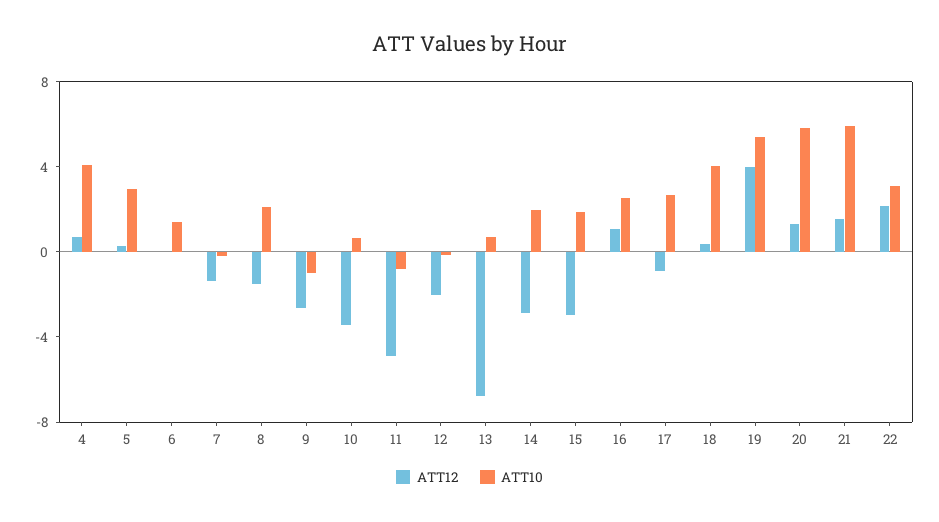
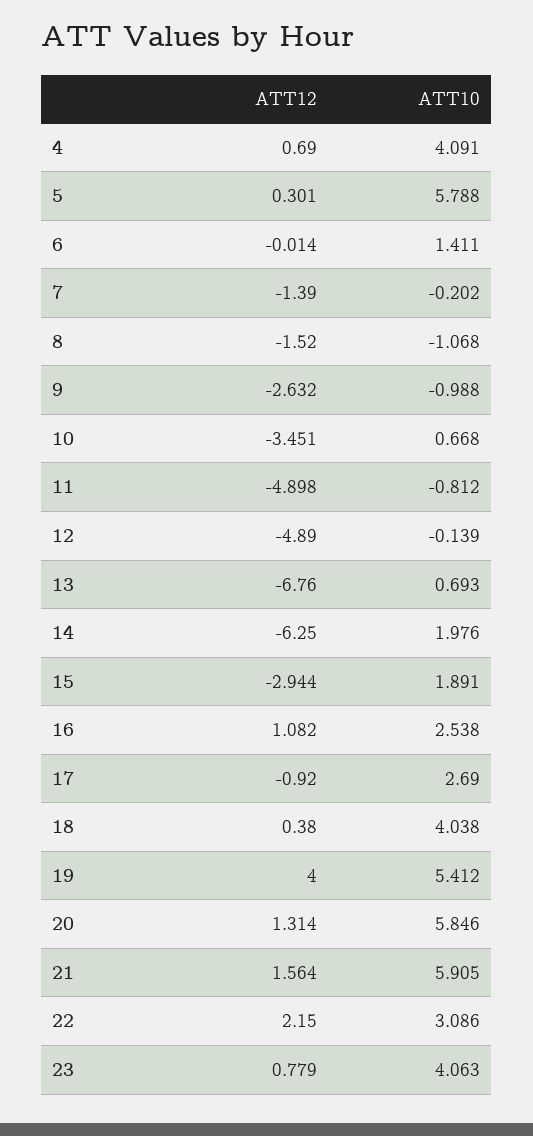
  {
    "ATT12": {
      "4": 0.69,
      "5": 0.301,
      "6": -0.014,
      "7": -1.39,
      "8": -1.52,
      "9": -2.632,
      "10": -3.451,
      "11": -4.898,
-     "12": -2,
+     "12": -4.89,
      "13": -6.76,
-     "14": -3,
+     "14": -6.25,
      "15": -2.944,
      "16": 1.082,
      "17": -0.92,
      "18": 0.38,
      "19": 4,
      "20": 1.314,
      "21": 1.564,
-     "22": 2.15
+     "22": 2.15,
+     "23": 0.779
    },
    "ATT10": {
      "4": 4.091,
-     "5": 3,
+     "5": 5.788,
      "6": 1.411,
      "7": -0.202,
-     "8": 2,
+     "8": -1.068,
      "9": -0.988,
      "10": 0.668,
      "11": -0.812,
      "12": -0.139,
      "13": 0.693,
      "14": 1.976,
      "15": 1.891,
      "16": 2.538,
      "17": 2.69,
      "18": 4.038,
      "19": 5.412,
      "20": 5.846,
      "21": 5.905,
-     "22": 3.086
+     "22": 3.086,
+     "23": 4.063
    }
  }

